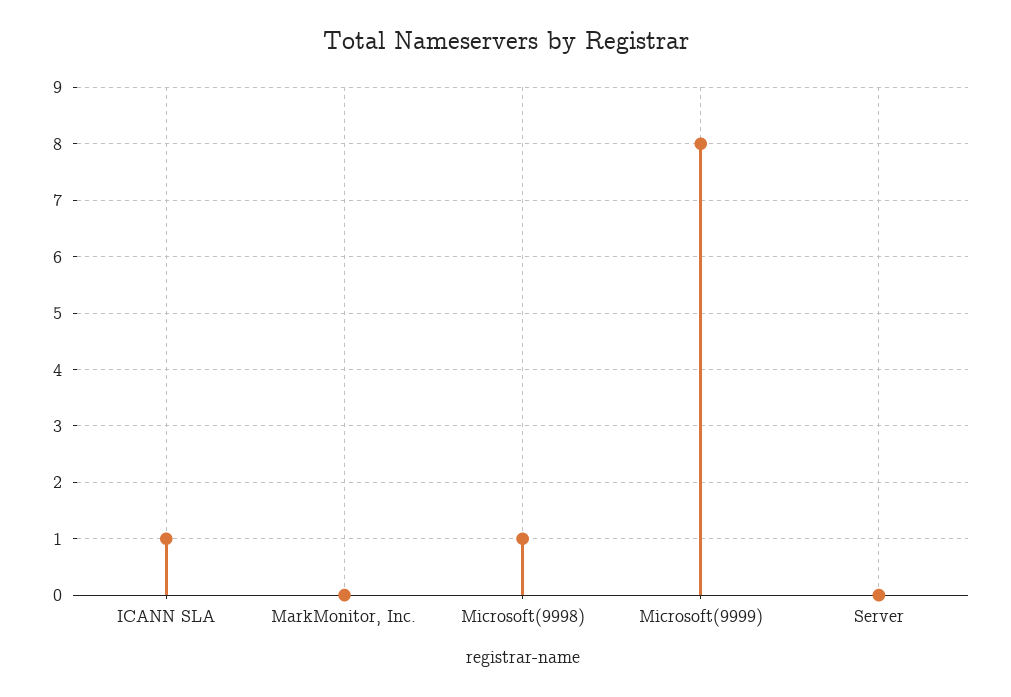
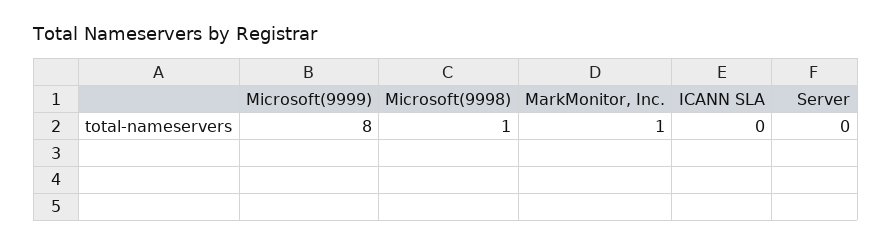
  {
-   "ICANN SLA": 1,
+   "ICANN SLA": 0,
-   "MarkMonitor, Inc.": 0,
+   "MarkMonitor, Inc.": 1,
    "Microsoft(9998)": 1,
    "Microsoft(9999)": 8,
    "Server": 0
  }

